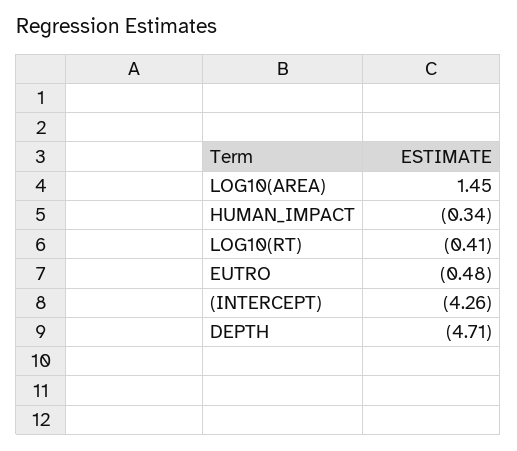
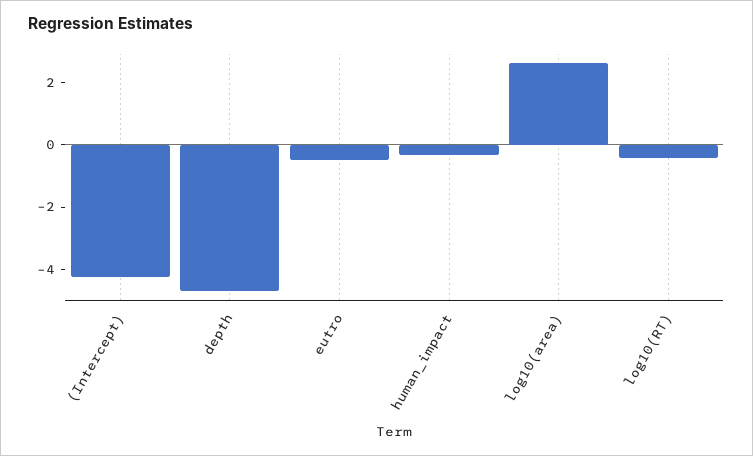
  {
-   "LOG10(AREA)": 1.45,
+   "LOG10(AREA)": 2.5,
    "HUMAN_IMPACT": -0.34,
    "LOG10(RT)": -0.41,
    "EUTRO": -0.48,
    "(INTERCEPT)": -4.26,
    "DEPTH": -4.71
  }

